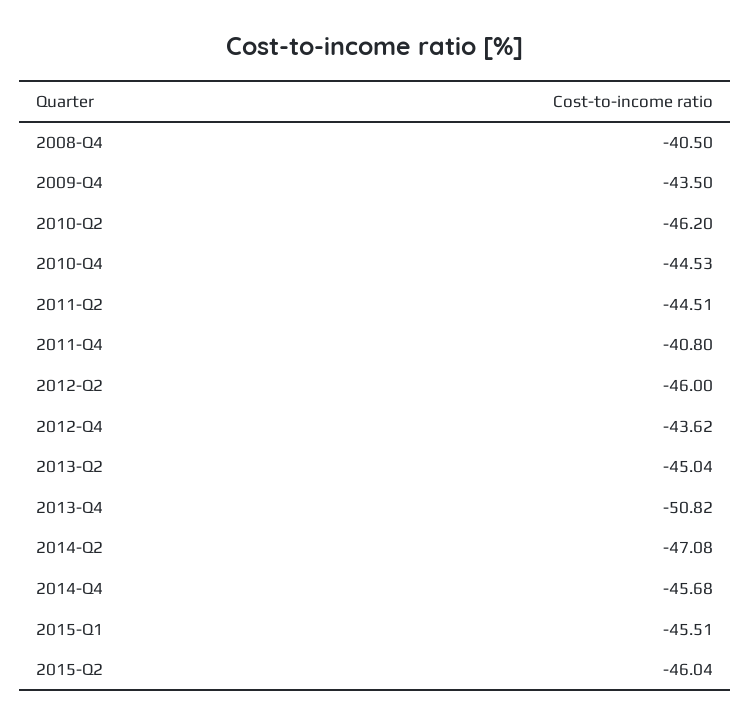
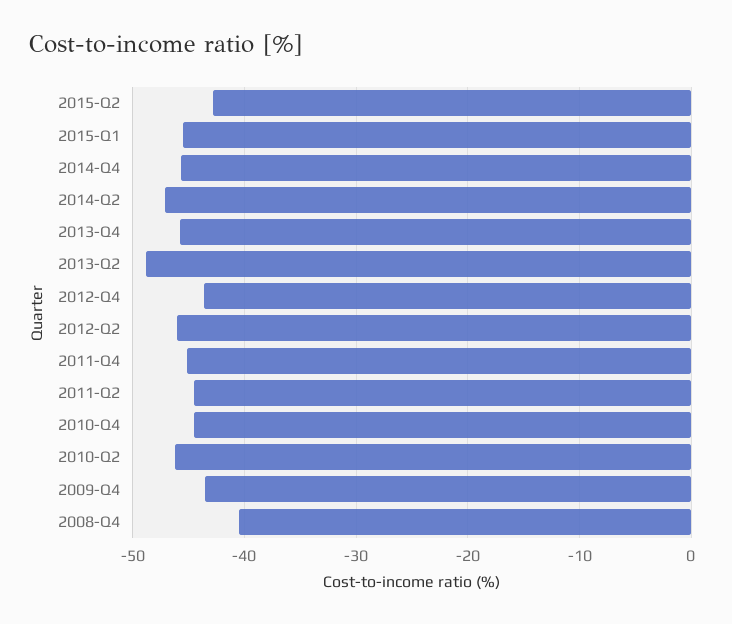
  {
    "2008-Q4": -40.5,
    "2009-Q4": -43.5,
    "2010-Q2": -46.2,
    "2010-Q4": -44.53,
    "2011-Q2": -44.51,
-   "2011-Q4": -40.8,
+   "2011-Q4": -45,
    "2012-Q2": -46,
    "2012-Q4": -43.62,
-   "2013-Q2": -45.04,
+   "2013-Q2": -49,
-   "2013-Q4": -50.82,
+   "2013-Q4": -46,
    "2014-Q2": -47.08,
    "2014-Q4": -45.68,
    "2015-Q1": -45.51,
-   "2015-Q2": -46.04
+   "2015-Q2": -43
  }

